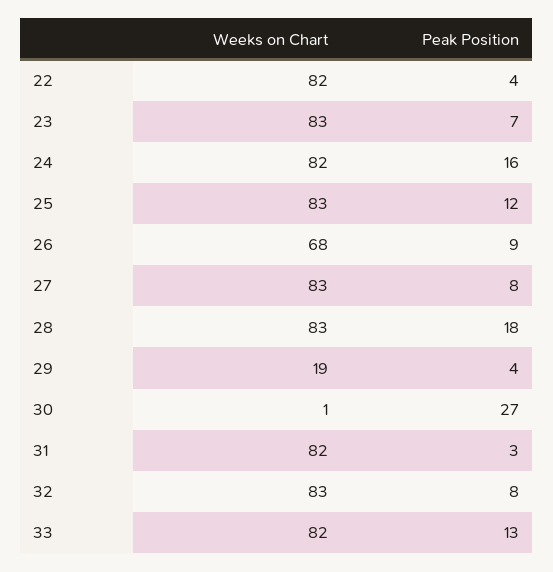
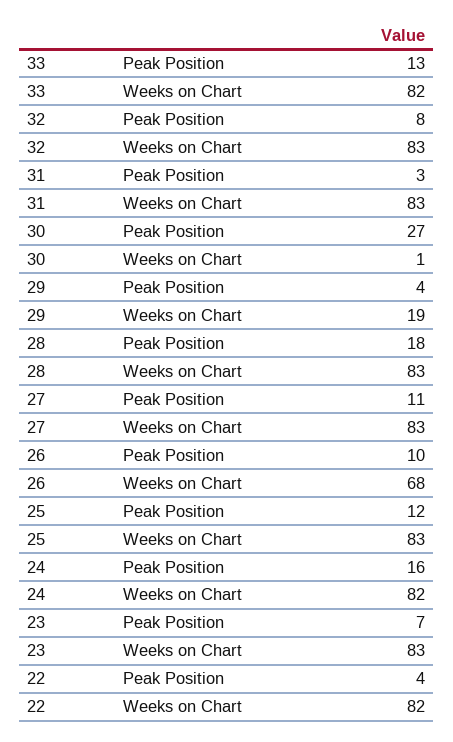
  {
    "Weeks on Chart": {
      "22": 82,
      "23": 83,
      "24": 82,
      "25": 83,
      "26": 68,
      "27": 83,
      "28": 83,
      "29": 19,
      "30": 1,
-     "31": 82,
+     "31": 83,
      "32": 83,
      "33": 82
    },
    "Peak Position": {
      "22": 4,
      "23": 7,
      "24": 16,
      "25": 12,
-     "26": 9,
+     "26": 10,
-     "27": 8,
+     "27": 11,
      "28": 18,
      "29": 4,
      "30": 27,
      "31": 3,
      "32": 8,
      "33": 13
    }
  }

